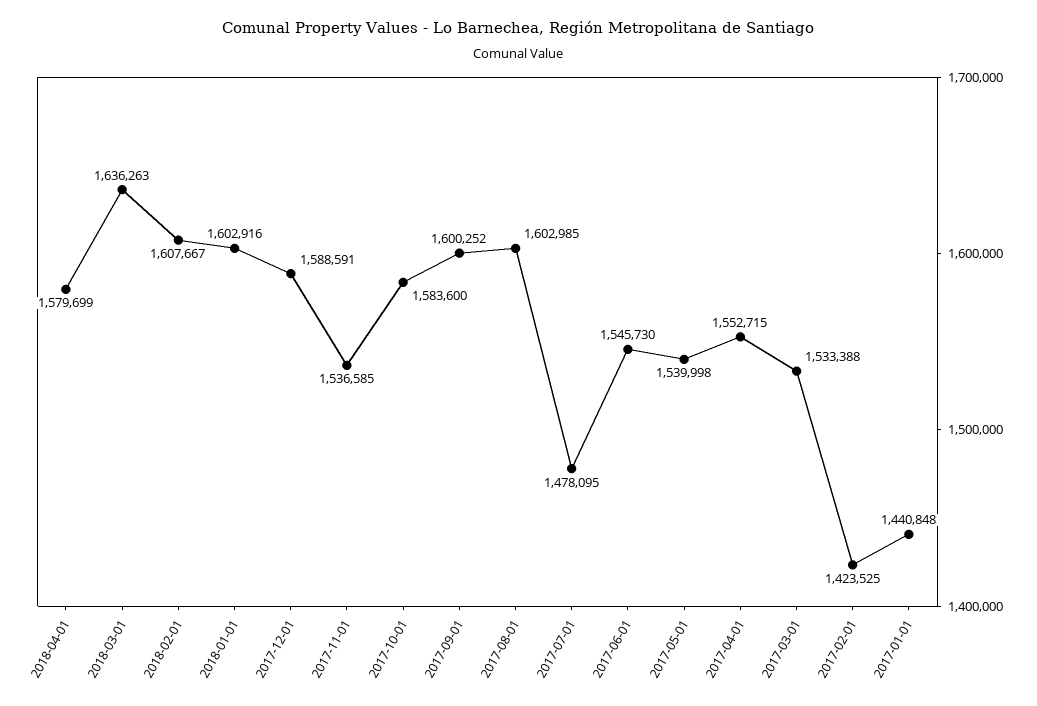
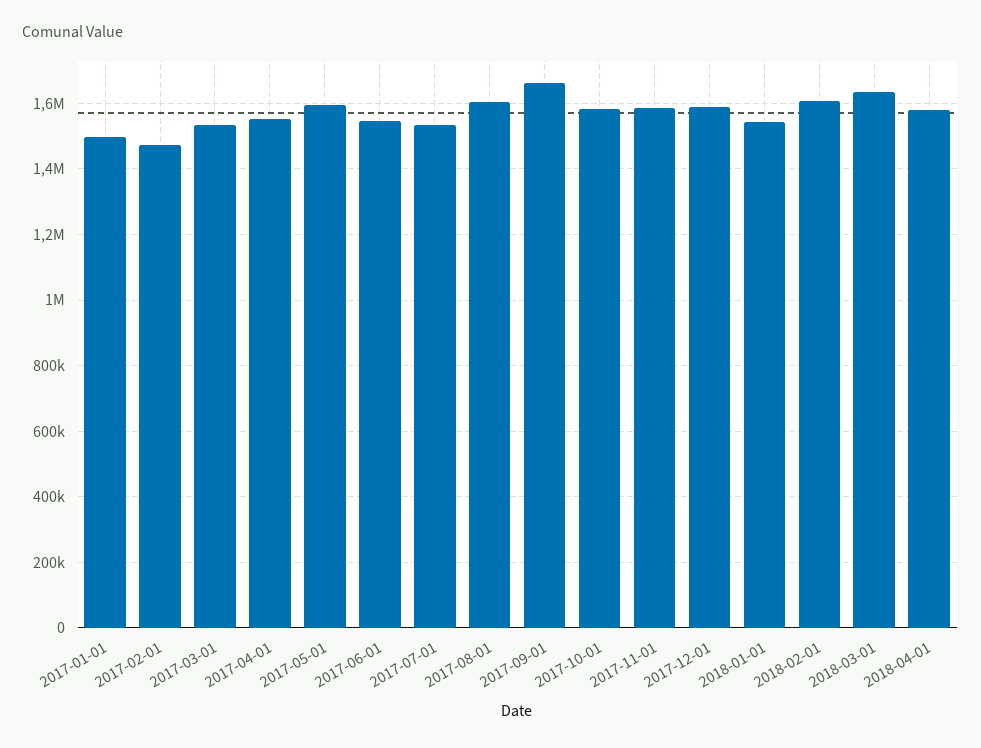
  {
    "2018-04-01": 1579699,
    "2018-03-01": 1636263,
    "2018-02-01": 1607667,
-   "2018-01-01": 1602916,
+   "2018-01-01": 1540000,
    "2017-12-01": 1588591,
-   "2017-11-01": 1536585,
+   "2017-11-01": 1580000,
    "2017-10-01": 1583600,
-   "2017-09-01": 1600252,
+   "2017-09-01": 1660000,
    "2017-08-01": 1602985,
-   "2017-07-01": 1478095,
+   "2017-07-01": 1540000,
    "2017-06-01": 1545730,
-   "2017-05-01": 1539998,
+   "2017-05-01": 1600000,
    "2017-04-01": 1552715,
    "2017-03-01": 1533388,
-   "2017-02-01": 1423525,
+   "2017-02-01": 1480000,
-   "2017-01-01": 1440848
+   "2017-01-01": 1500000
  }

